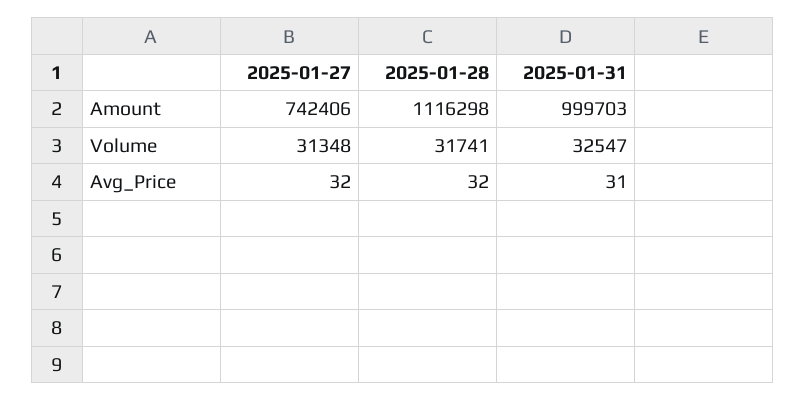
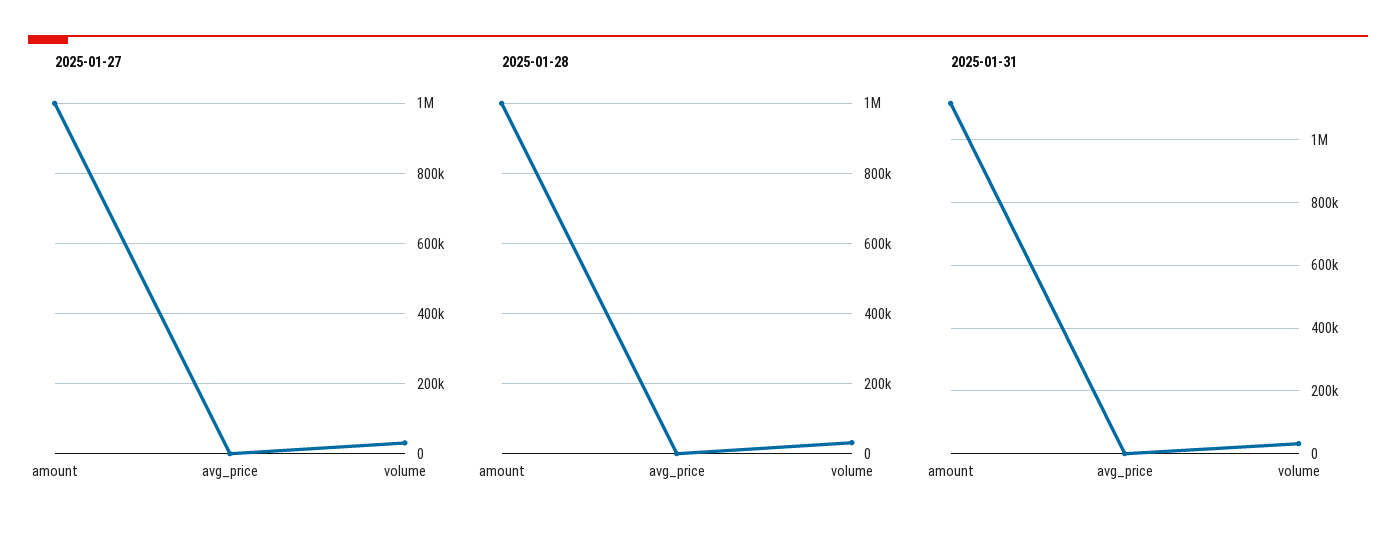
  {
    "2025-01-27": {
-     "Amount": 742406,
+     "Amount": 1000000,
      "Volume": 31348,
      "Avg_Price": 32
    },
    "2025-01-28": {
-     "Amount": 1116298,
+     "Amount": 1000000,
      "Volume": 31741,
      "Avg_Price": 32
    },
    "2025-01-31": {
-     "Amount": 999703,
+     "Amount": 1120000,
      "Volume": 32547,
      "Avg_Price": 31
    }
  }

